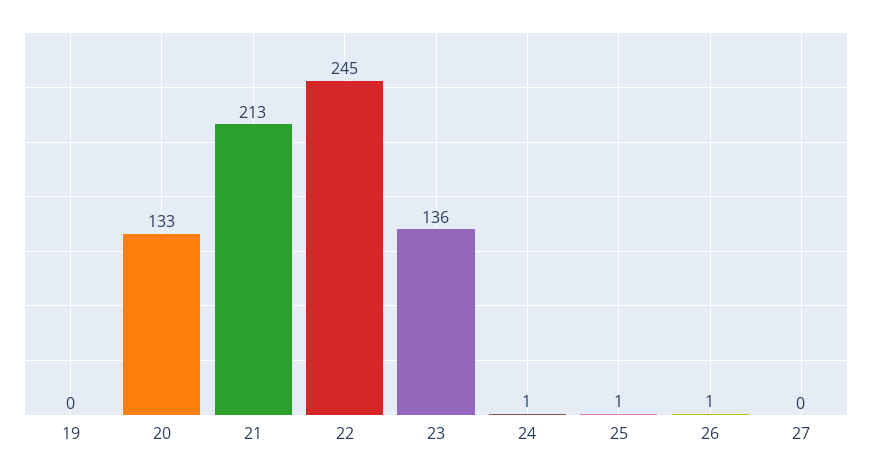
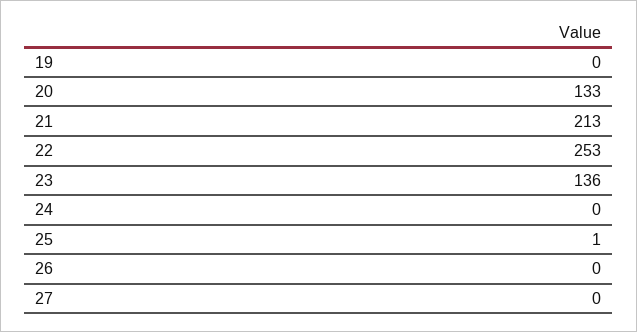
  {
    "19": 0,
    "20": 133,
    "21": 213,
-   "22": 245,
+   "22": 253,
    "23": 136,
-   "24": 1,
+   "24": 0,
    "25": 1,
-   "26": 1,
+   "26": 0,
    "27": 0
  }

